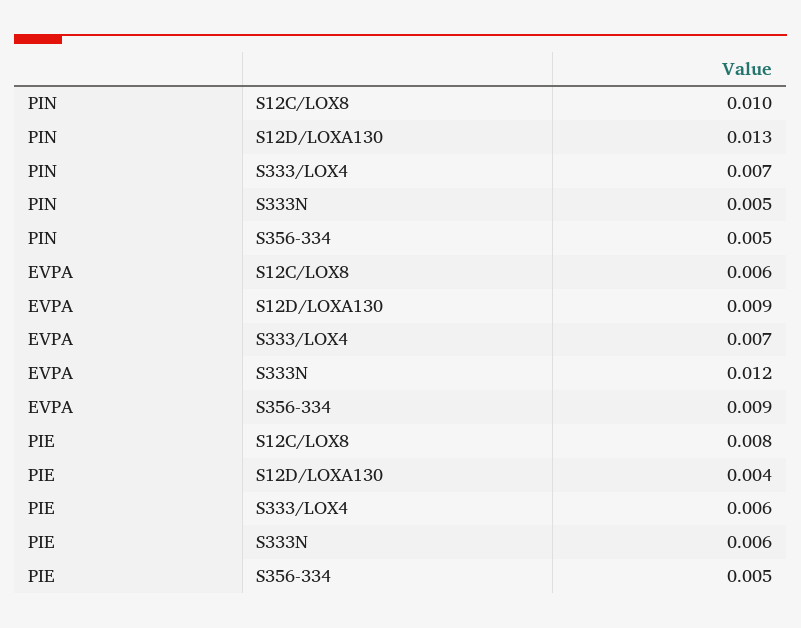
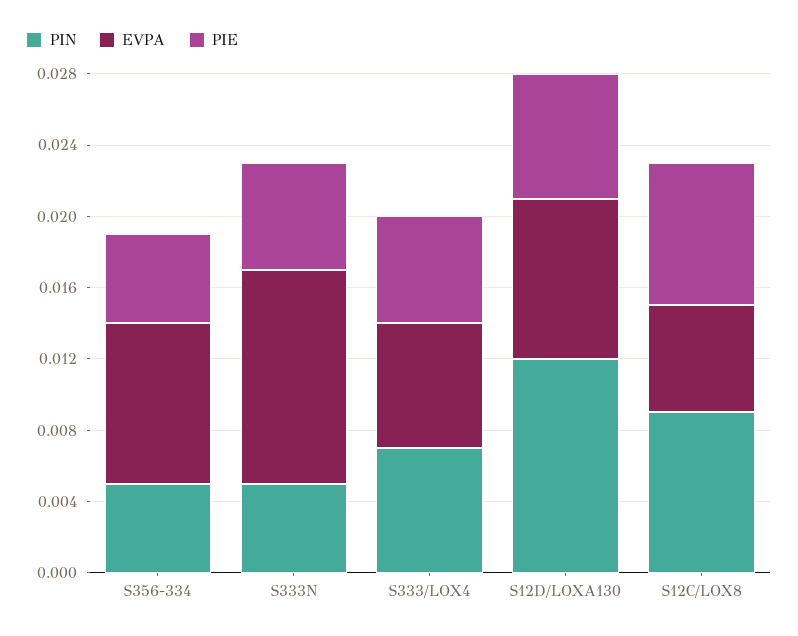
  {
    "PIN": {
-     "S12C/LOX8": 0.01,
+     "S12C/LOX8": 0.009,
-     "S12D/LOXA130": 0.013,
+     "S12D/LOXA130": 0.012,
      "S333/LOX4": 0.007,
      "S333N": 0.005,
      "S356-334": 0.005
    },
    "EVPA": {
      "S12C/LOX8": 0.006,
      "S12D/LOXA130": 0.009,
      "S333/LOX4": 0.007,
      "S333N": 0.012,
      "S356-334": 0.009
    },
    "PIE": {
      "S12C/LOX8": 0.008,
-     "S12D/LOXA130": 0.004,
+     "S12D/LOXA130": 0.007,
      "S333/LOX4": 0.006,
      "S333N": 0.006,
      "S356-334": 0.005
    }
  }

